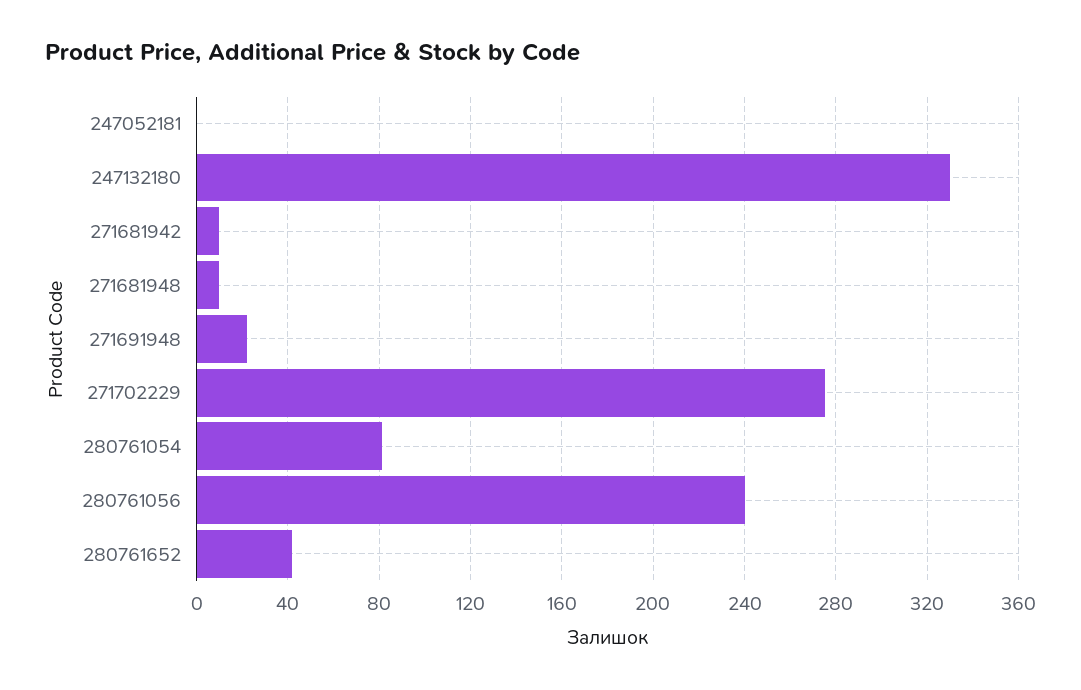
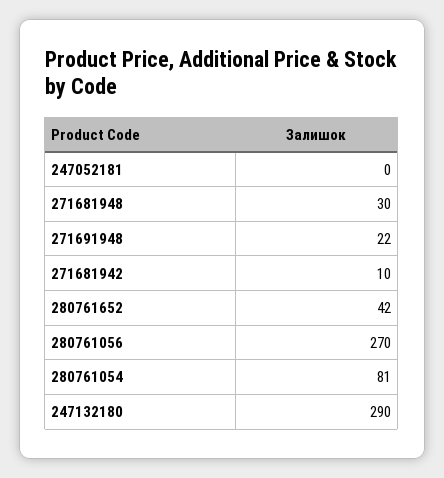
  {
    "247052181": 0,
-   "247132180": 330,
+   "247132180": 290,
    "271681942": 10,
-   "271681948": 10,
+   "271681948": 30,
    "271691948": 22,
-   "271702229": 275,
    "280761054": 81,
-   "280761056": 240,
+   "280761056": 270,
    "280761652": 42
  }

